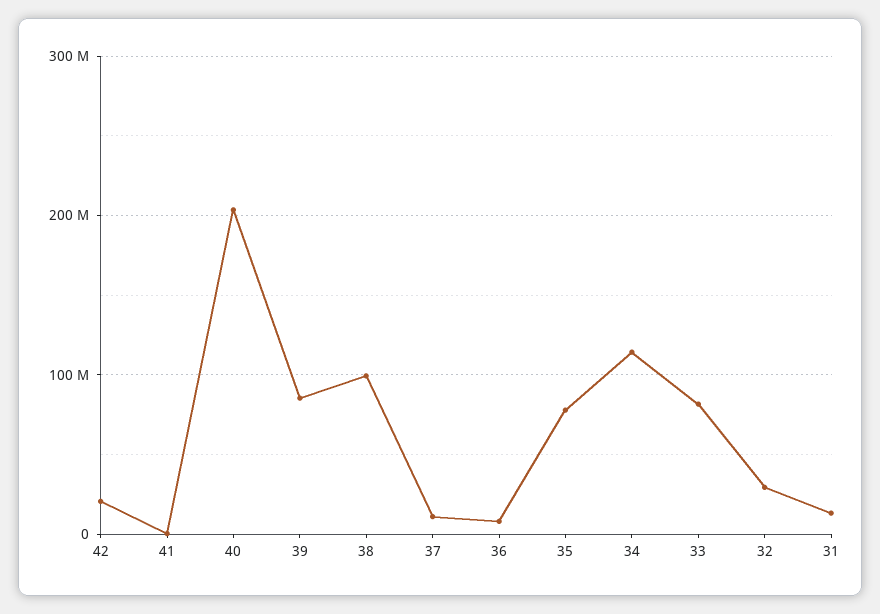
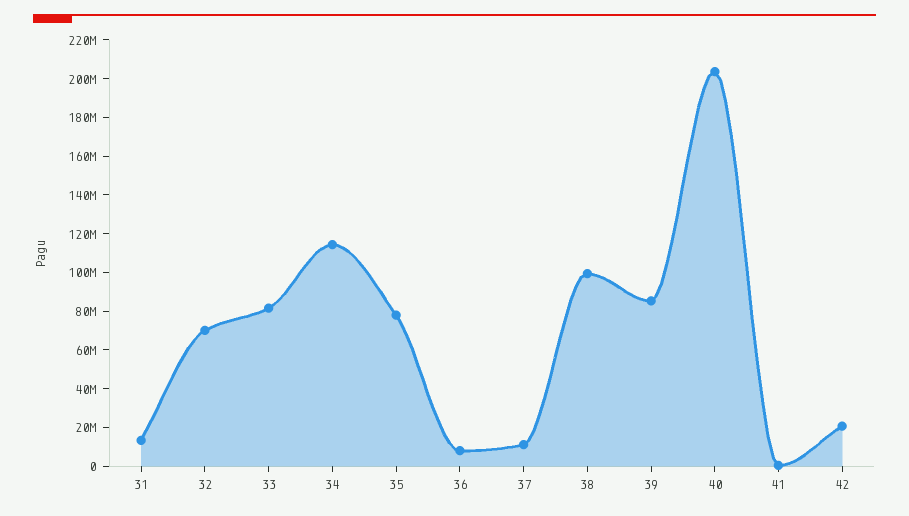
  {
    "42": 20000000,
    "41": 0,
    "40": 205000000,
    "39": 85000000,
    "38": 100000000,
    "37": 10000000,
    "36": 10000000,
    "35": 80000000,
    "34": 115000000,
    "33": 80000000,
-   "32": 30000000,
+   "32": 70000000,
    "31": 15000000
  }

